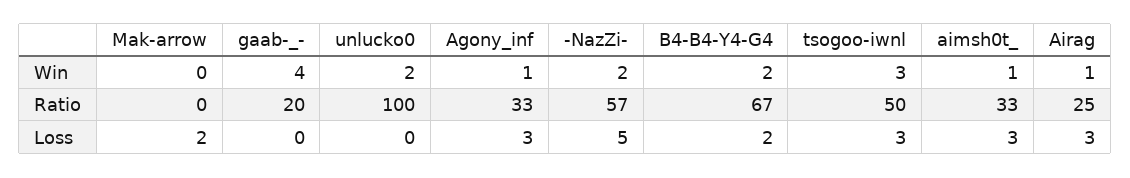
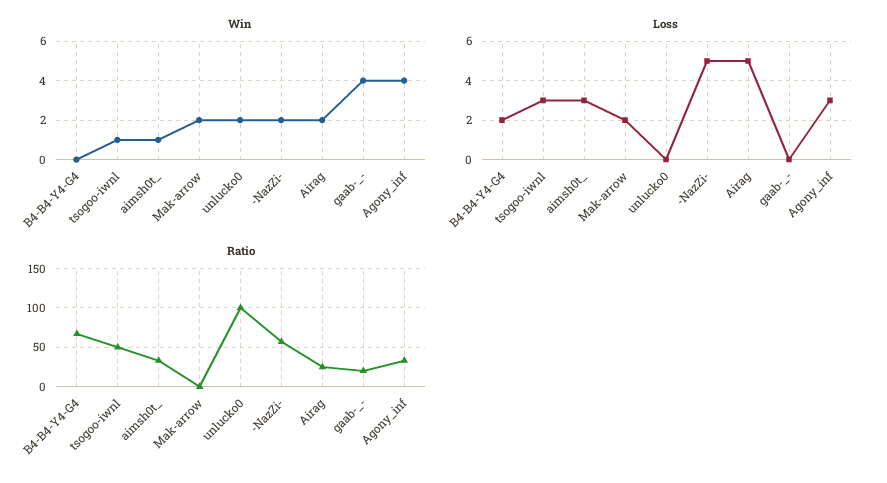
  {
    "Win": {
-     "Mak-arrow": 0,
+     "Mak-arrow": 2,
      "gaab-_-": 4,
      "unlucko0": 2,
-     "Agony_inf": 1,
+     "Agony_inf": 4,
      "-NazZi-": 2,
-     "B4-B4-Y4-G4": 2,
+     "B4-B4-Y4-G4": 0,
-     "tsogoo-iwnl": 3,
+     "tsogoo-iwnl": 1,
      "aimsh0t_": 1,
-     "Airag": 1
+     "Airag": 2
    },
    "Ratio": {
      "Mak-arrow": 0,
      "gaab-_-": 20,
      "unlucko0": 100,
      "Agony_inf": 33,
      "-NazZi-": 57,
      "B4-B4-Y4-G4": 67,
      "tsogoo-iwnl": 50,
      "aimsh0t_": 33,
      "Airag": 25
    },
    "Loss": {
      "Mak-arrow": 2,
      "gaab-_-": 0,
      "unlucko0": 0,
      "Agony_inf": 3,
      "-NazZi-": 5,
      "B4-B4-Y4-G4": 2,
      "tsogoo-iwnl": 3,
      "aimsh0t_": 3,
-     "Airag": 3
+     "Airag": 5
    }
  }

